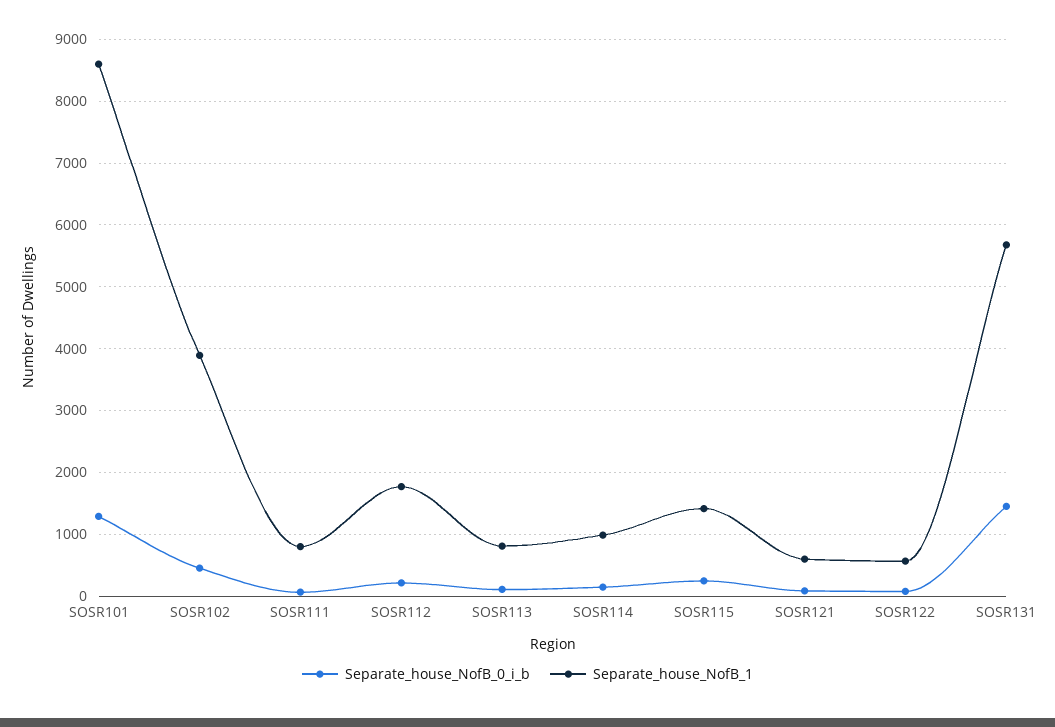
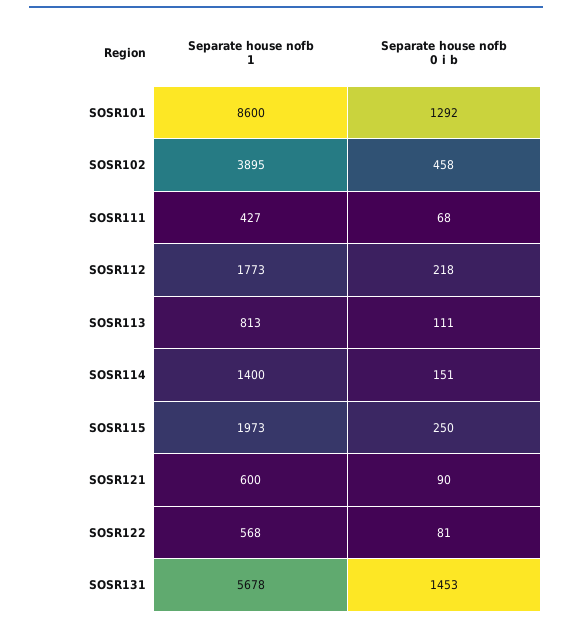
  {
    "Separate_house_NofB_0_i_b": {
      "SOSR101": 1292,
      "SOSR102": 458,
      "SOSR111": 68,
      "SOSR112": 218,
      "SOSR113": 111,
      "SOSR114": 151,
      "SOSR115": 250,
      "SOSR121": 90,
      "SOSR122": 81,
      "SOSR131": 1453
    },
    "Separate_house_NofB_1": {
      "SOSR101": 8600,
      "SOSR102": 3895,
-     "SOSR111": 800,
+     "SOSR111": 427,
      "SOSR112": 1773,
      "SOSR113": 813,
-     "SOSR114": 1000,
+     "SOSR114": 1400,
-     "SOSR115": 1400,
+     "SOSR115": 1973,
      "SOSR121": 600,
      "SOSR122": 568,
      "SOSR131": 5678
    }
  }

